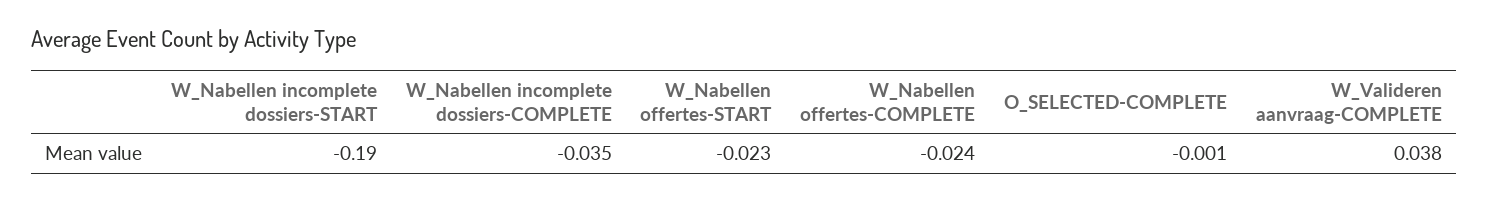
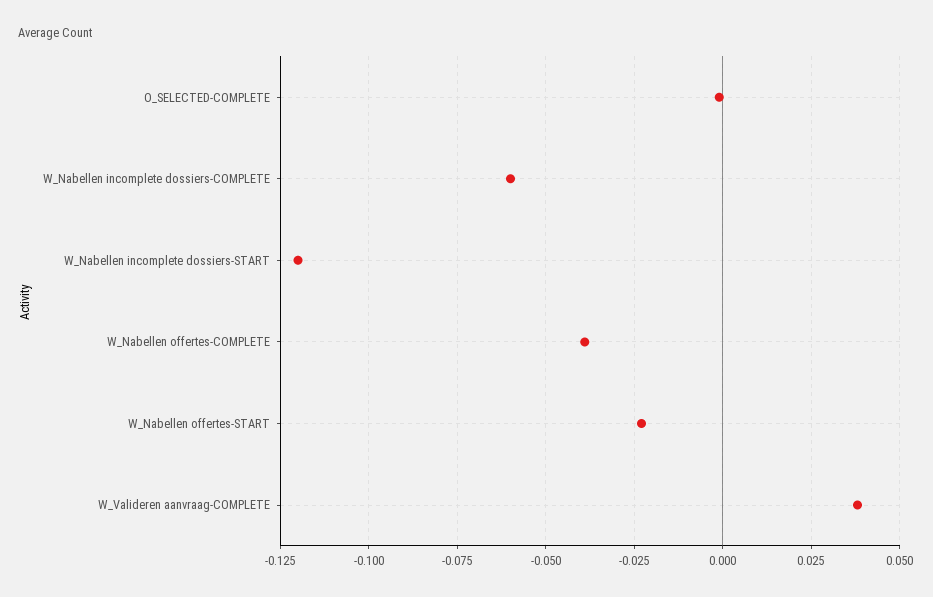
  {
-   "W_Nabellen incomplete dossiers-START": -0.19,
+   "W_Nabellen incomplete dossiers-START": -0.12,
-   "W_Nabellen incomplete dossiers-COMPLETE": -0.035,
+   "W_Nabellen incomplete dossiers-COMPLETE": -0.06,
    "W_Nabellen offertes-START": -0.023,
-   "W_Nabellen offertes-COMPLETE": -0.024,
+   "W_Nabellen offertes-COMPLETE": -0.04,
    "O_SELECTED-COMPLETE": -0.001,
    "W_Valideren aanvraag-COMPLETE": 0.038
  }

